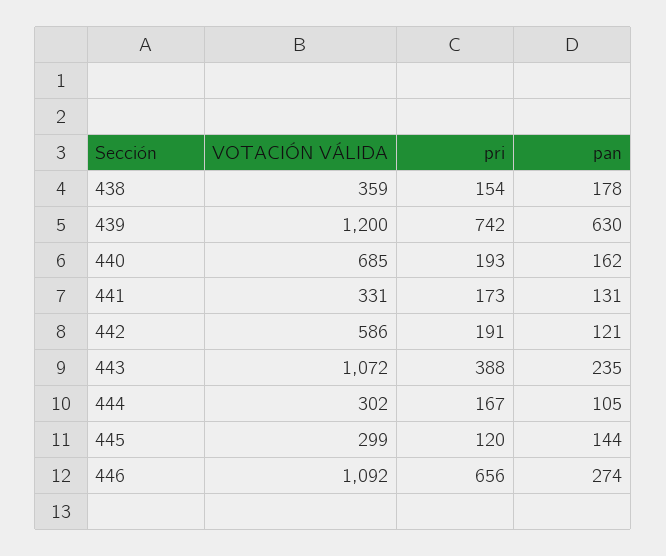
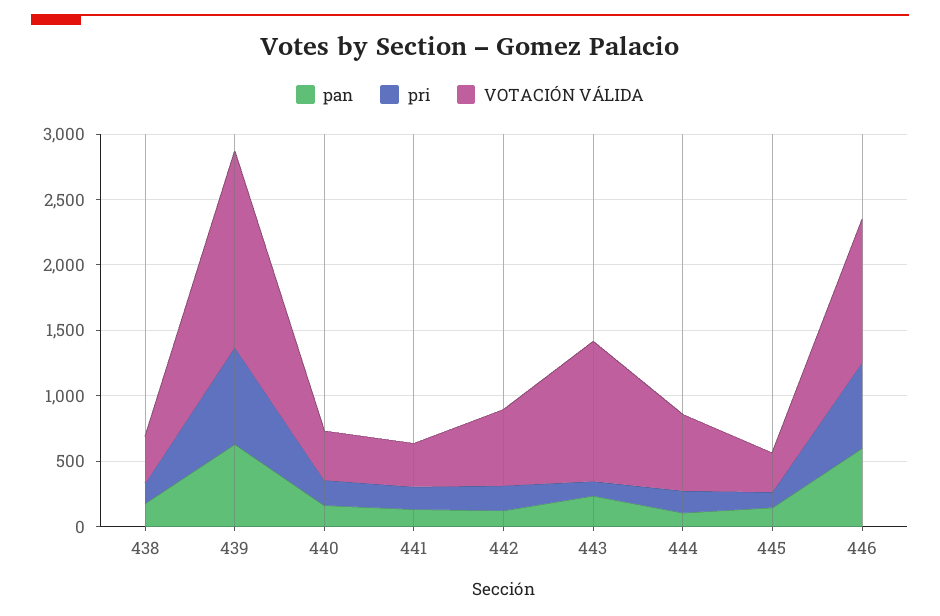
  {
    "VOTACIÓN VÁLIDA": {
      "438": 359,
-     "439": 1200,
+     "439": 1500,
-     "440": 685,
+     "440": 400,
      "441": 331,
      "442": 586,
      "443": 1072,
-     "444": 302,
+     "444": 600,
      "445": 299,
      "446": 1092
    },
    "pri": {
      "438": 154,
      "439": 742,
      "440": 193,
      "441": 173,
      "442": 191,
-     "443": 388,
+     "443": 100,
      "444": 167,
      "445": 120,
      "446": 656
    },
    "pan": {
      "438": 178,
      "439": 630,
      "440": 162,
      "441": 131,
      "442": 121,
      "443": 235,
      "444": 105,
      "445": 144,
-     "446": 274
+     "446": 600
    }
  }

